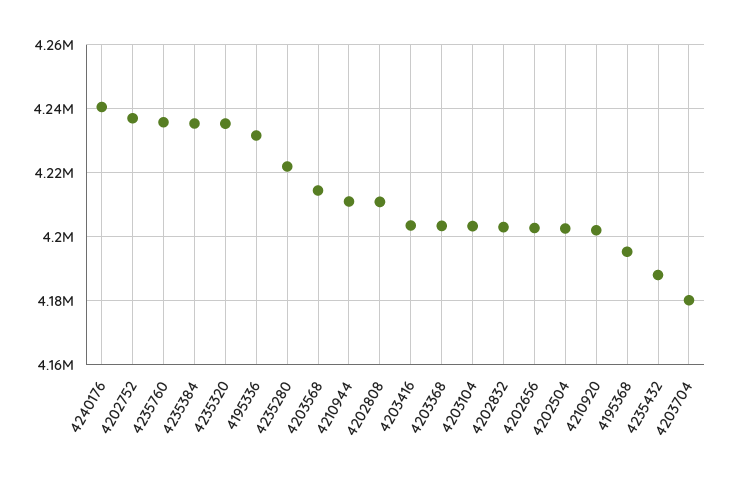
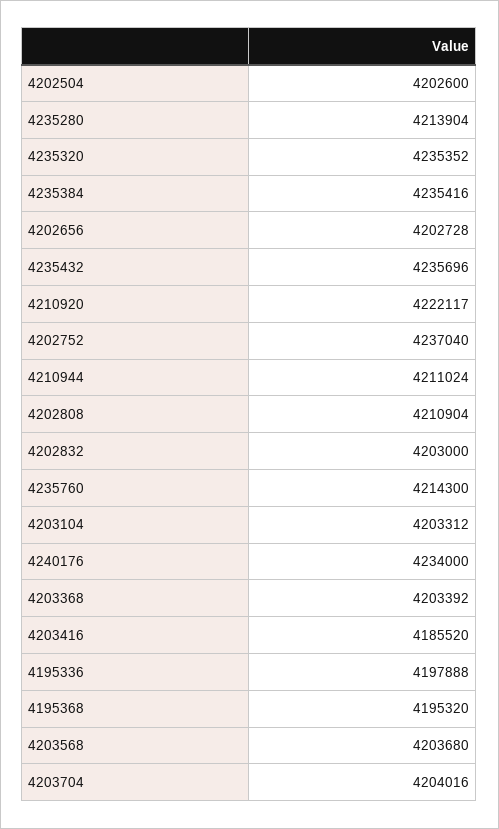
  {
-   "4240176": 4240000,
+   "4240176": 4234000,
    "4202752": 4237040,
-   "4235760": 4236000,
+   "4235760": 4214300,
    "4235384": 4235416,
    "4235320": 4235352,
-   "4195336": 4232000,
+   "4195336": 4197888,
-   "4235280": 4222000,
+   "4235280": 4213904,
-   "4203568": 4214000,
+   "4203568": 4203680,
    "4210944": 4211024,
    "4202808": 4210904,
-   "4203416": 4204000,
+   "4203416": 4185520,
    "4203368": 4203392,
    "4203104": 4203312,
    "4202832": 4203000,
    "4202656": 4202728,
    "4202504": 4202600,
-   "4210920": 4202000,
+   "4210920": 4222117,
    "4195368": 4195320,
-   "4235432": 4188000,
+   "4235432": 4235696,
-   "4203704": 4180000
+   "4203704": 4204016
  }

